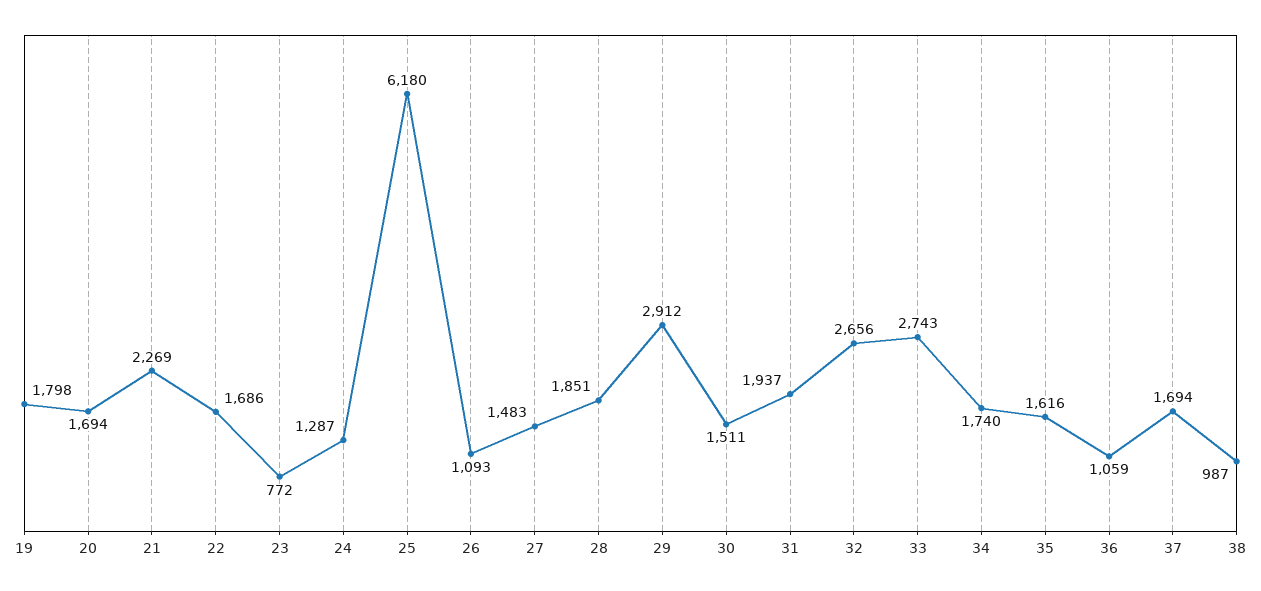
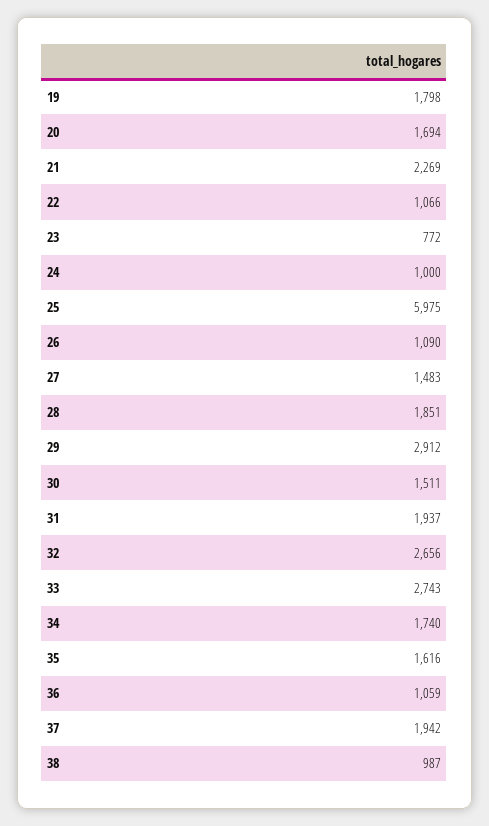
  {
    "19": 1798,
    "20": 1694,
    "21": 2269,
-   "22": 1686,
+   "22": 1066,
    "23": 772,
-   "24": 1287,
+   "24": 1000,
-   "25": 6180,
+   "25": 5975,
-   "26": 1093,
+   "26": 1090,
    "27": 1483,
    "28": 1851,
    "29": 2912,
    "30": 1511,
    "31": 1937,
    "32": 2656,
    "33": 2743,
    "34": 1740,
    "35": 1616,
    "36": 1059,
-   "37": 1694,
+   "37": 1942,
    "38": 987
  }

